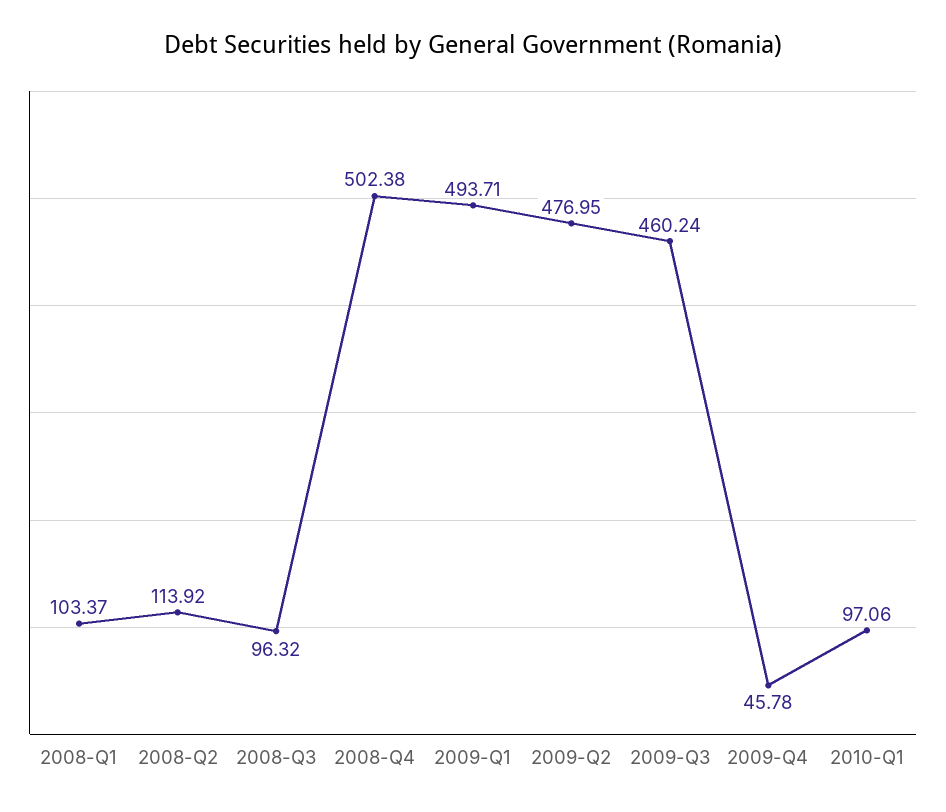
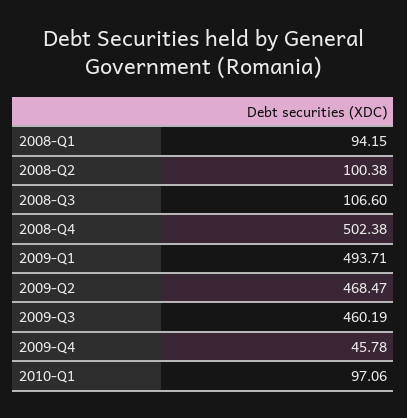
  {
-   "2008-Q1": 103.37,
+   "2008-Q1": 94.15,
-   "2008-Q2": 113.92,
+   "2008-Q2": 100.38,
-   "2008-Q3": 96.32,
+   "2008-Q3": 106.6,
    "2008-Q4": 502.38,
    "2009-Q1": 493.71,
-   "2009-Q2": 476.95,
+   "2009-Q2": 468.47,
-   "2009-Q3": 460.24,
+   "2009-Q3": 460.19,
    "2009-Q4": 45.78,
    "2010-Q1": 97.06
  }

